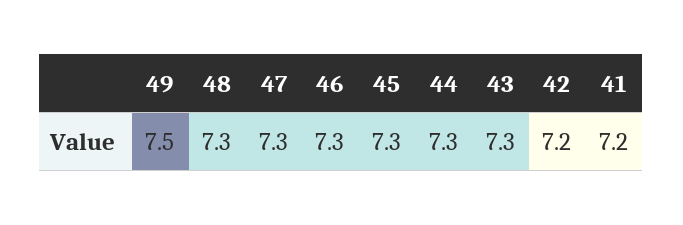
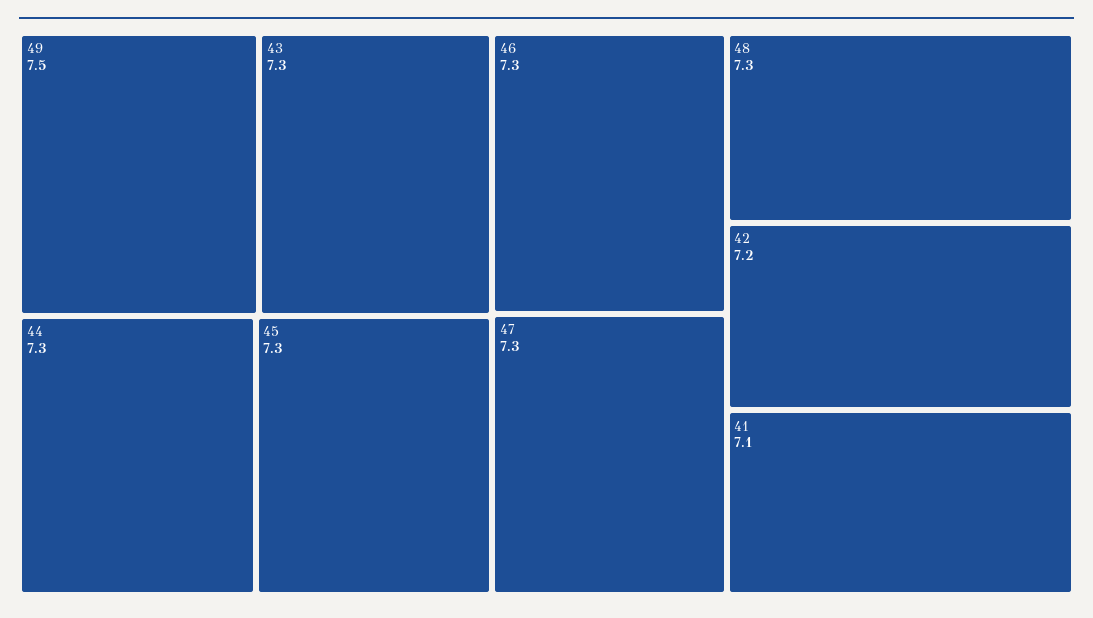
  {
    "49": 7.5,
    "48": 7.3,
    "47": 7.3,
    "46": 7.3,
    "45": 7.3,
    "44": 7.3,
    "43": 7.3,
    "42": 7.2,
-   "41": 7.2
+   "41": 7.1
  }

